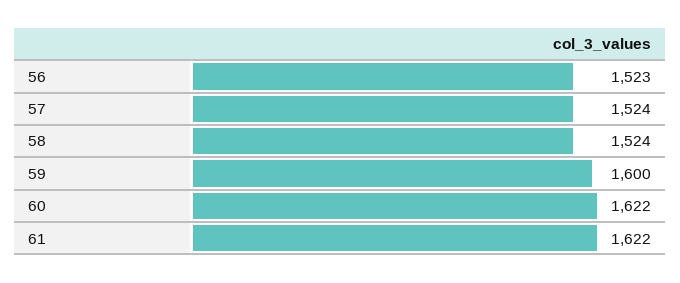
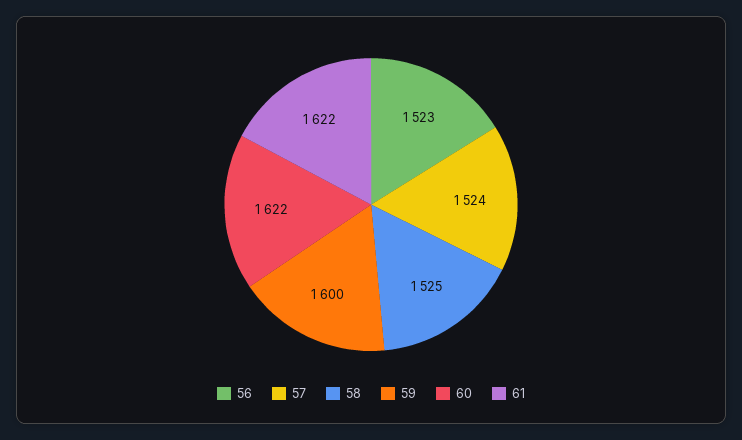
  {
    "56": 1523,
    "57": 1524,
-   "58": 1524,
+   "58": 1525,
    "59": 1600,
    "60": 1622,
    "61": 1622
  }

